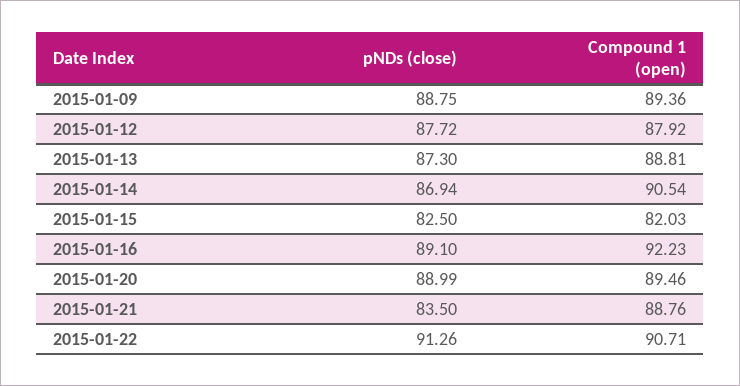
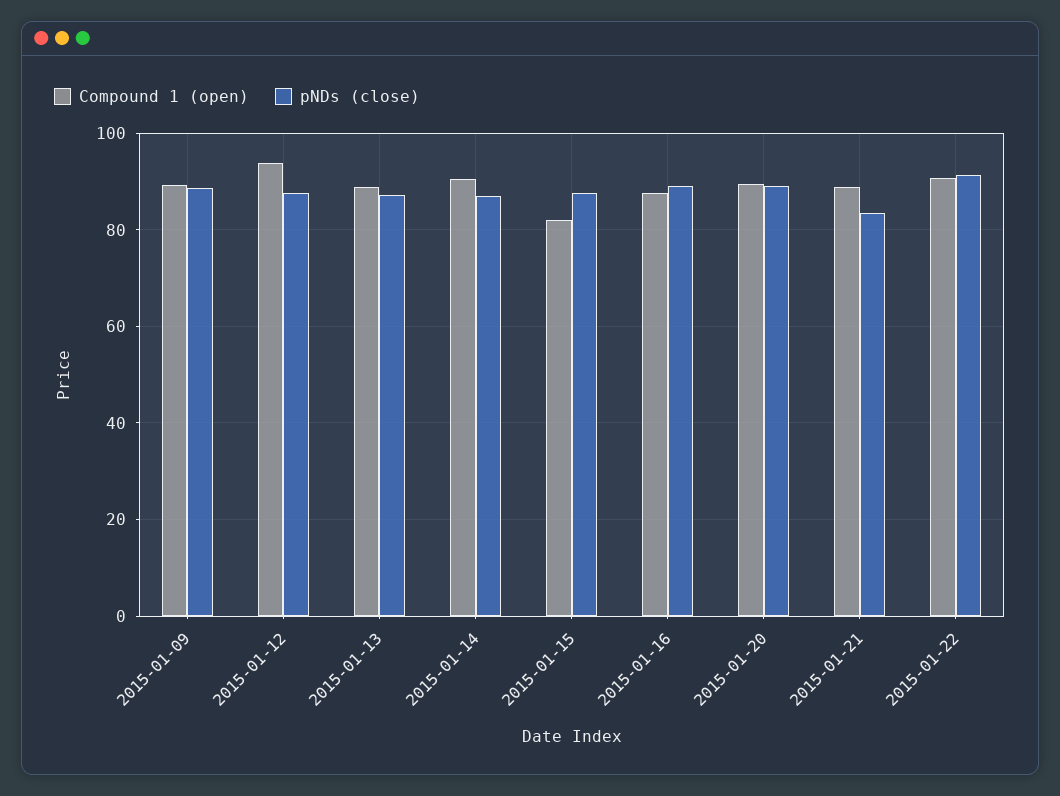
  {
    "pNDs (close)": {
      "2015-01-09": 88.75,
      "2015-01-12": 87.72,
      "2015-01-13": 87.3,
      "2015-01-14": 86.94,
-     "2015-01-15": 82.5,
+     "2015-01-15": 88,
      "2015-01-16": 89.1,
      "2015-01-20": 88.99,
      "2015-01-21": 83.5,
      "2015-01-22": 91.26
    },
    "Compound 1 (open)": {
      "2015-01-09": 89.36,
-     "2015-01-12": 87.92,
+     "2015-01-12": 94,
      "2015-01-13": 88.81,
      "2015-01-14": 90.54,
      "2015-01-15": 82.03,
-     "2015-01-16": 92.23,
+     "2015-01-16": 88,
      "2015-01-20": 89.46,
      "2015-01-21": 88.76,
      "2015-01-22": 90.71
    }
  }

